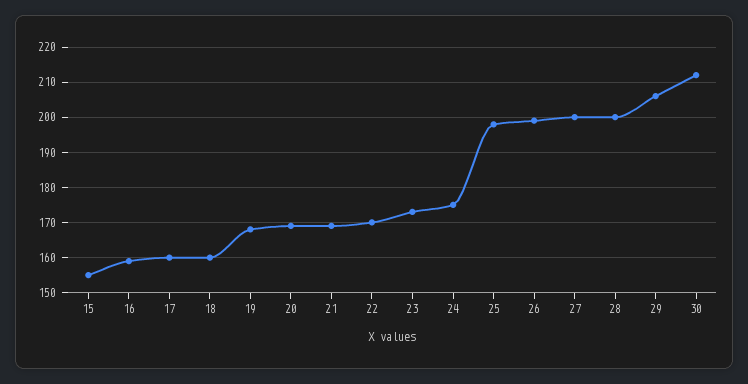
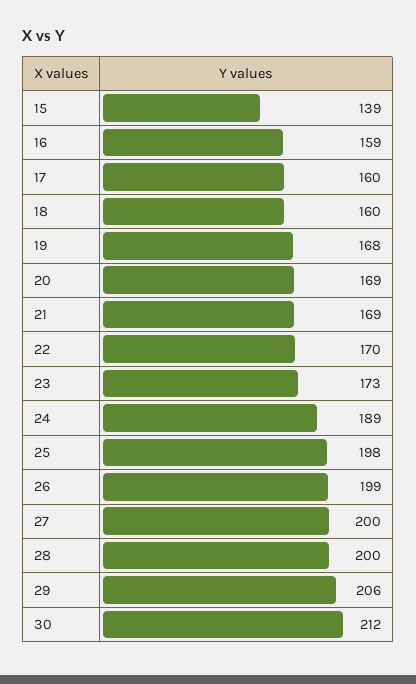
  {
-   "15": 155,
+   "15": 139,
    "16": 159,
    "17": 160,
    "18": 160,
    "19": 168,
    "20": 169,
    "21": 169,
    "22": 170,
    "23": 173,
-   "24": 175,
+   "24": 189,
    "25": 198,
    "26": 199,
    "27": 200,
    "28": 200,
    "29": 206,
    "30": 212
  }

